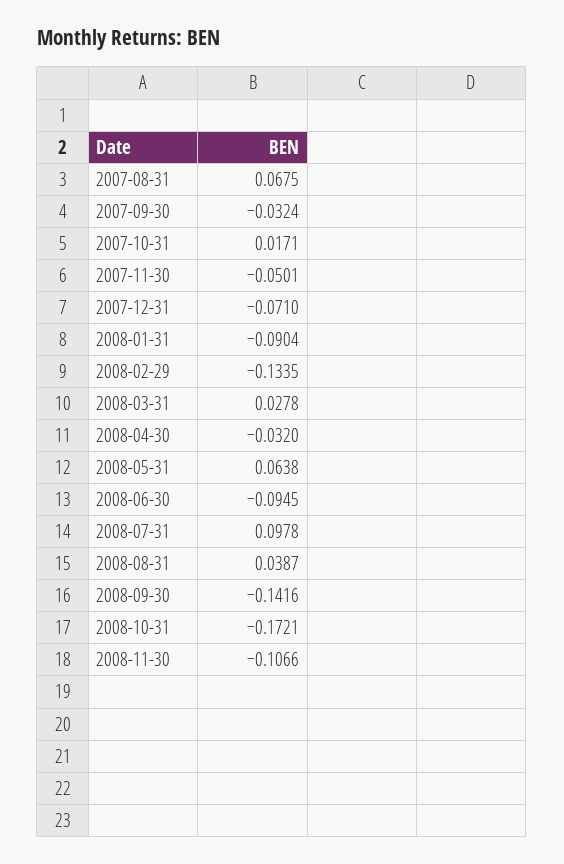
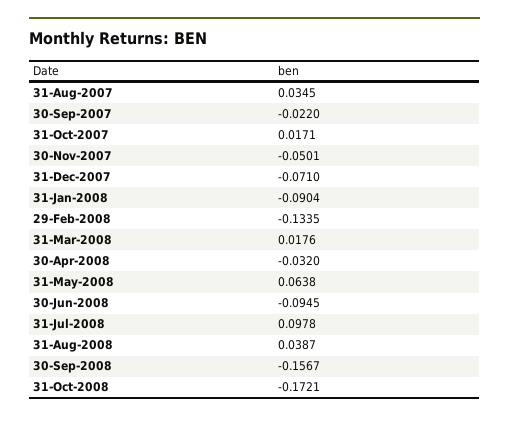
  {
-   "2007-08-31": 0.0675,
+   "2007-08-31": 0.0345,
-   "2007-09-30": -0.0324,
+   "2007-09-30": -0.022,
    "2007-10-31": 0.0171,
    "2007-11-30": -0.0501,
    "2007-12-31": -0.071,
    "2008-01-31": -0.0904,
    "2008-02-29": -0.1335,
-   "2008-03-31": 0.0278,
+   "2008-03-31": 0.0176,
    "2008-04-30": -0.032,
    "2008-05-31": 0.0638,
    "2008-06-30": -0.0945,
    "2008-07-31": 0.0978,
    "2008-08-31": 0.0387,
-   "2008-09-30": -0.1416,
+   "2008-09-30": -0.1567,
-   "2008-10-31": -0.1721,
+   "2008-10-31": -0.1721
-   "2008-11-30": -0.1066
  }

